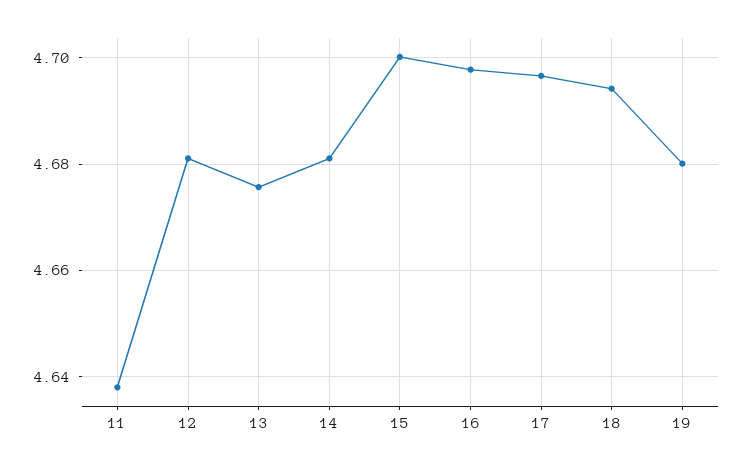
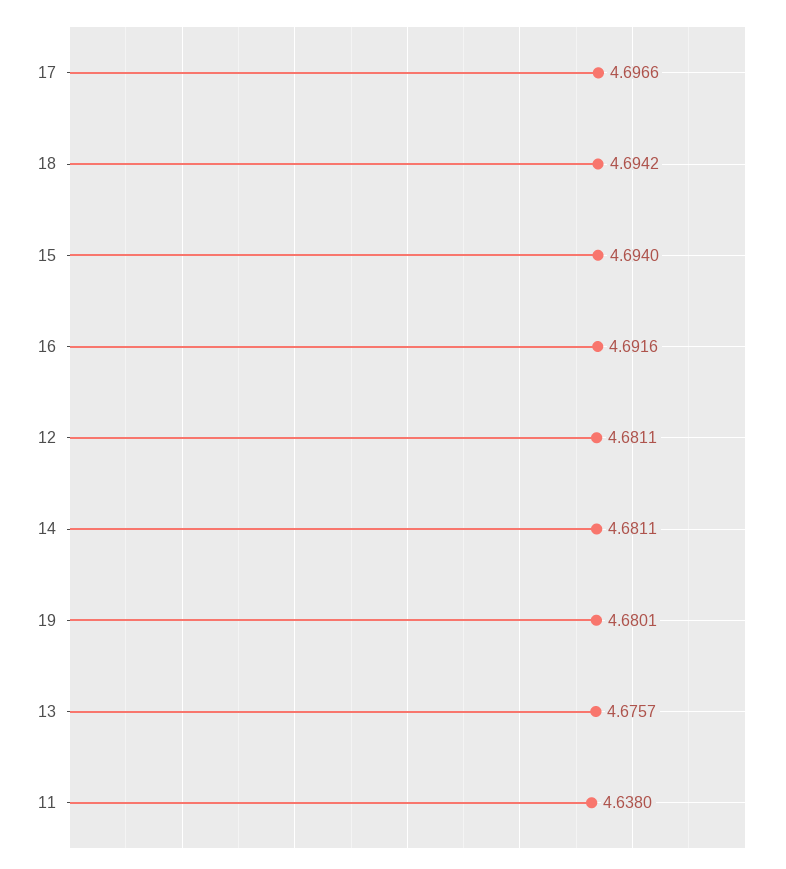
  {
    "11": 4.638,
    "12": 4.6811,
    "13": 4.6757,
    "14": 4.6811,
-   "15": 4.7,
+   "15": 4.694,
-   "16": 4.698,
+   "16": 4.6916,
    "17": 4.6966,
    "18": 4.6942,
    "19": 4.6801
  }

